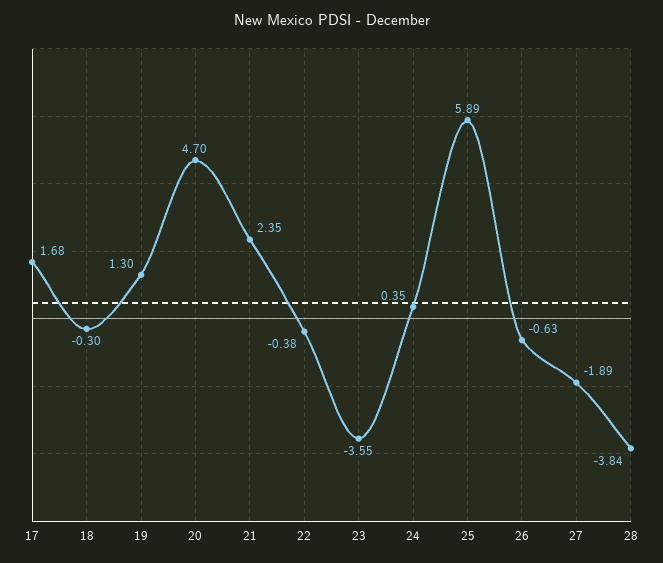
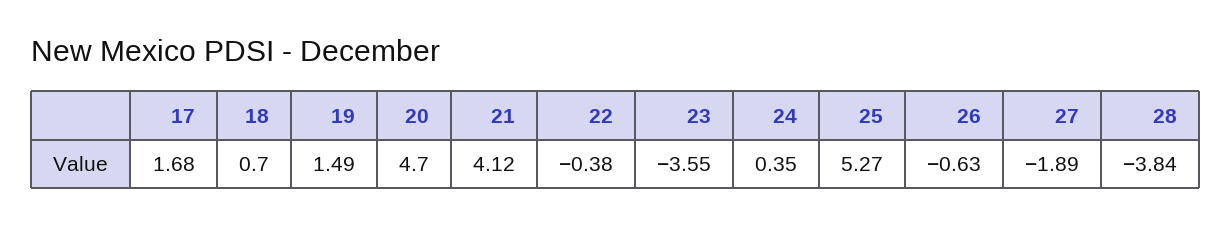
  {
    "17": 1.68,
-   "18": -0.3,
+   "18": 0.7,
-   "19": 1.3,
+   "19": 1.49,
    "20": 4.7,
-   "21": 2.35,
+   "21": 4.12,
    "22": -0.38,
    "23": -3.55,
    "24": 0.35,
-   "25": 5.89,
+   "25": 5.27,
    "26": -0.63,
    "27": -1.89,
    "28": -3.84
  }

